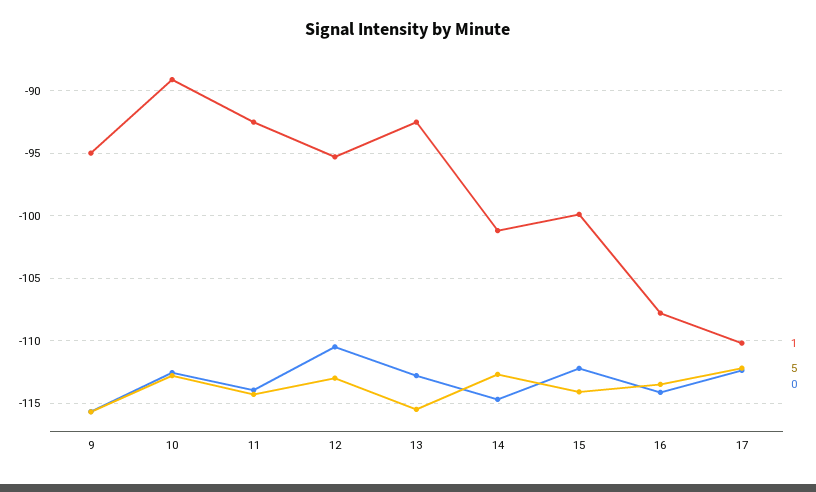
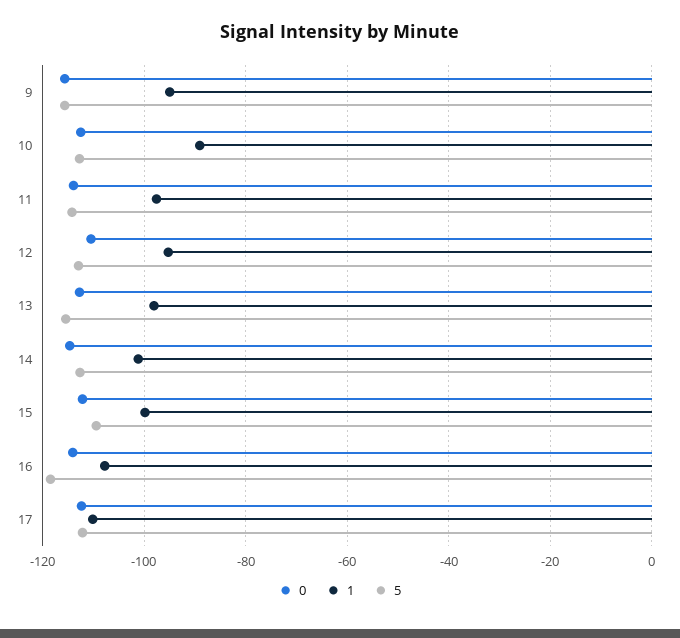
  {
    "1": {
      "9": -95,
      "10": -89,
-     "11": -92.5,
+     "11": -98,
      "12": -95.5,
-     "13": -92.5,
+     "13": -98,
      "14": -101,
      "15": -100,
      "16": -108,
      "17": -110
    },
    "5": {
      "9": -115.5,
      "10": -113,
      "11": -114.5,
      "12": -113,
      "13": -115.5,
      "14": -112.5,
-     "15": -114,
+     "15": -110,
-     "16": -113.5,
+     "16": -118,
      "17": -112
    },
    "0": {
      "9": -115.5,
      "10": -112.5,
      "11": -114,
      "12": -110.5,
      "13": -113,
      "14": -114.5,
      "15": -112,
      "16": -114,
      "17": -112.5
    }
  }

